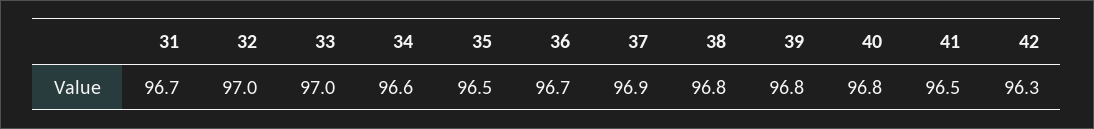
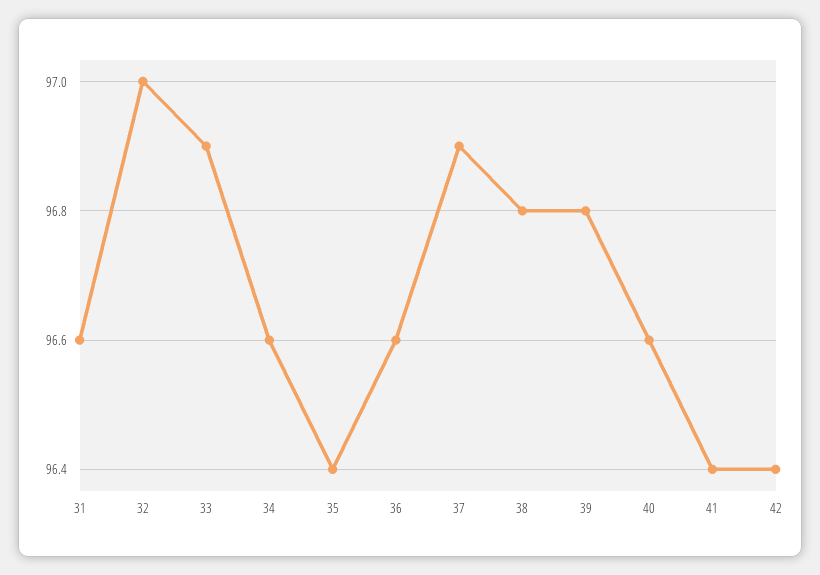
  {
-   "31": 96.7,
+   "31": 96.6,
    "32": 97,
-   "33": 97,
+   "33": 96.9,
    "34": 96.6,
-   "35": 96.5,
+   "35": 96.4,
-   "36": 96.7,
+   "36": 96.6,
    "37": 96.9,
    "38": 96.8,
    "39": 96.8,
-   "40": 96.8,
+   "40": 96.6,
-   "41": 96.5,
+   "41": 96.4,
-   "42": 96.3
+   "42": 96.4
  }

